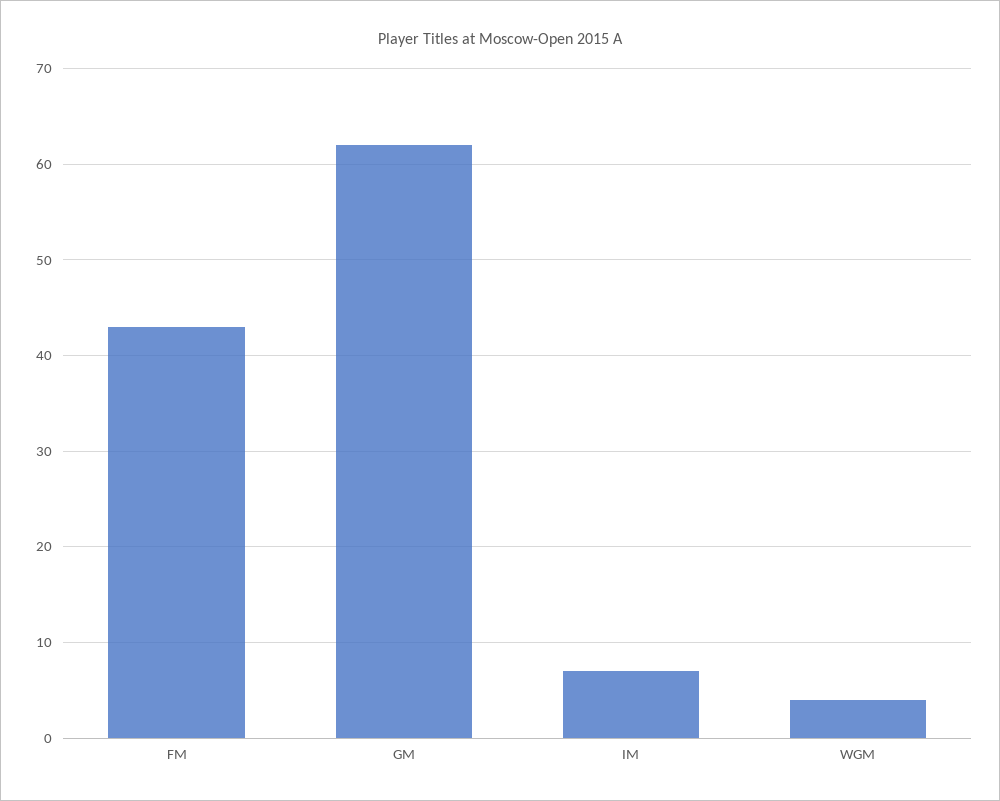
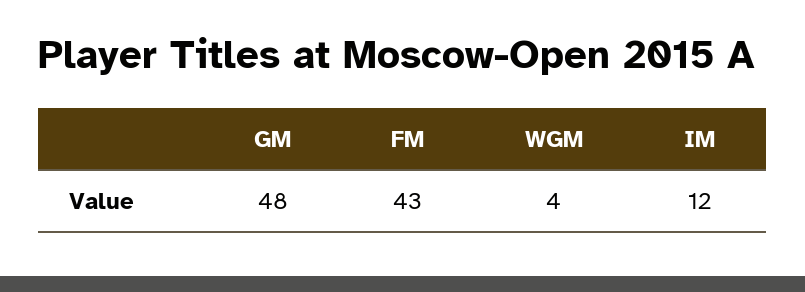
  {
    "FM": 43,
-   "GM": 62,
+   "GM": 48,
-   "IM": 7,
+   "IM": 12,
    "WGM": 4
  }

